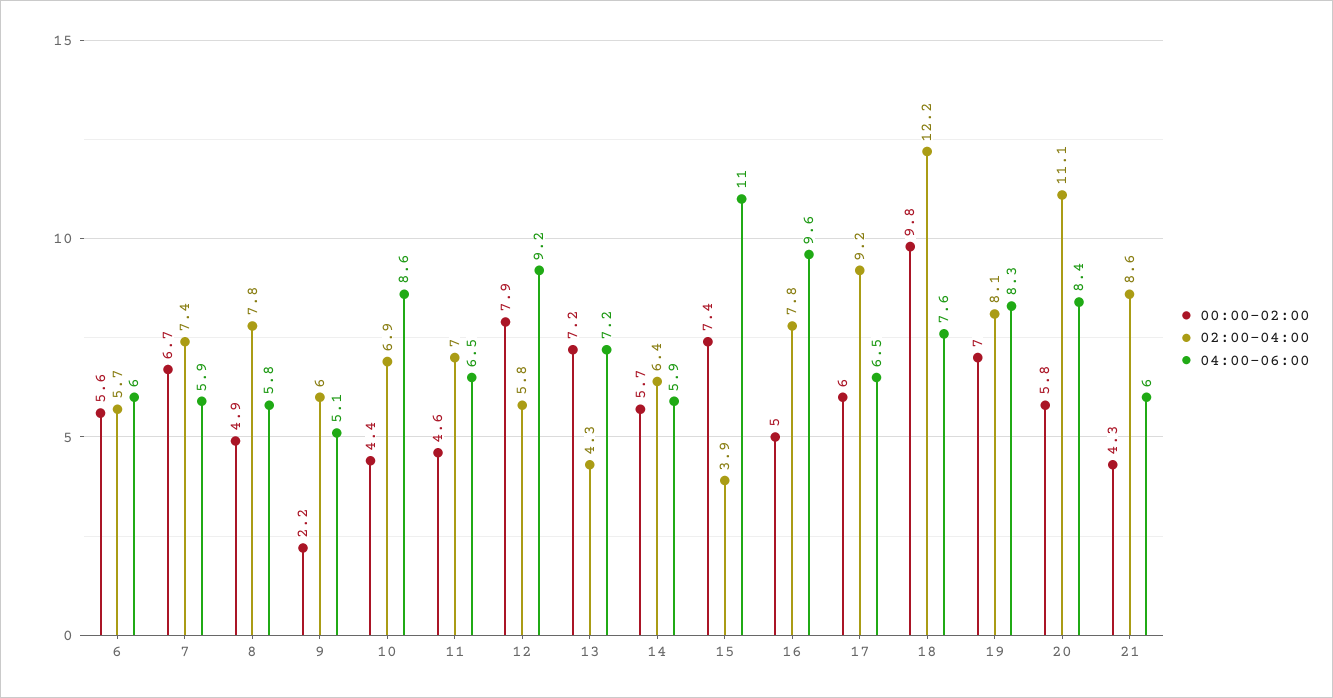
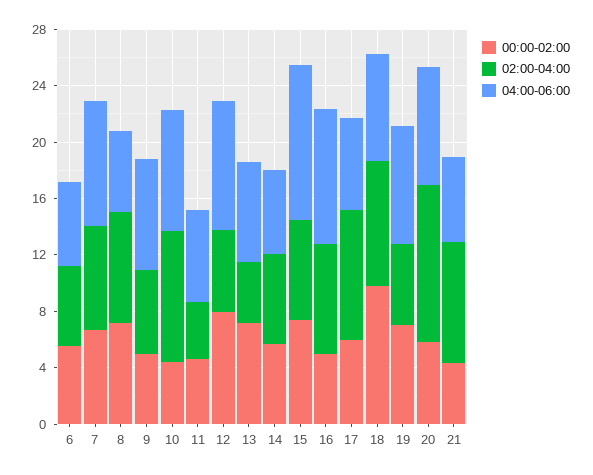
  {
    "00:00-02:00": {
      "6": 5.6,
      "7": 6.7,
-     "8": 4.9,
+     "8": 7,
-     "9": 2.2,
+     "9": 5,
      "10": 4.4,
      "11": 4.6,
      "12": 7.9,
      "13": 7.2,
      "14": 5.7,
      "15": 7.4,
      "16": 5,
      "17": 6,
      "18": 9.8,
      "19": 7,
      "20": 5.8,
      "21": 4.3
    },
    "02:00-04:00": {
      "6": 5.7,
      "7": 7.4,
      "8": 7.8,
      "9": 6,
-     "10": 6.9,
+     "10": 9,
-     "11": 7,
+     "11": 4,
      "12": 5.8,
      "13": 4.3,
      "14": 6.4,
-     "15": 3.9,
+     "15": 7,
      "16": 7.8,
      "17": 9.2,
-     "18": 12.2,
+     "18": 9,
-     "19": 8.1,
+     "19": 6,
      "20": 11.1,
      "21": 8.6
    },
    "04:00-06:00": {
      "6": 6,
-     "7": 5.9,
+     "7": 9,
      "8": 5.8,
-     "9": 5.1,
+     "9": 8,
      "10": 8.6,
      "11": 6.5,
      "12": 9.2,
      "13": 7.2,
      "14": 5.9,
      "15": 11,
      "16": 9.6,
      "17": 6.5,
      "18": 7.6,
      "19": 8.3,
      "20": 8.4,
      "21": 6
    }
  }

